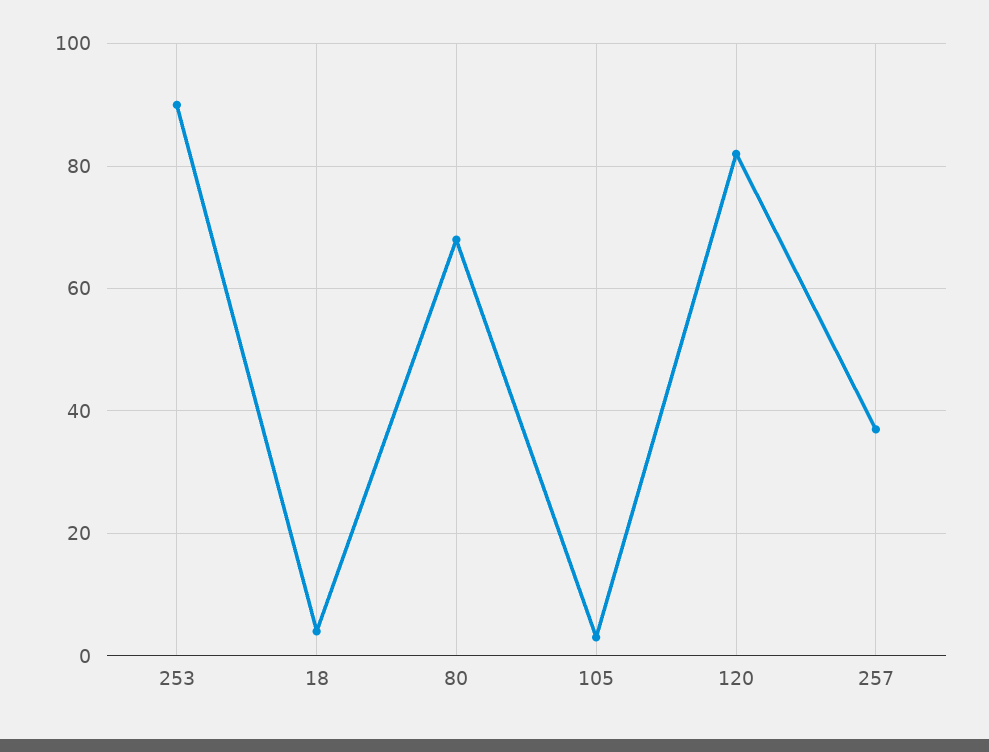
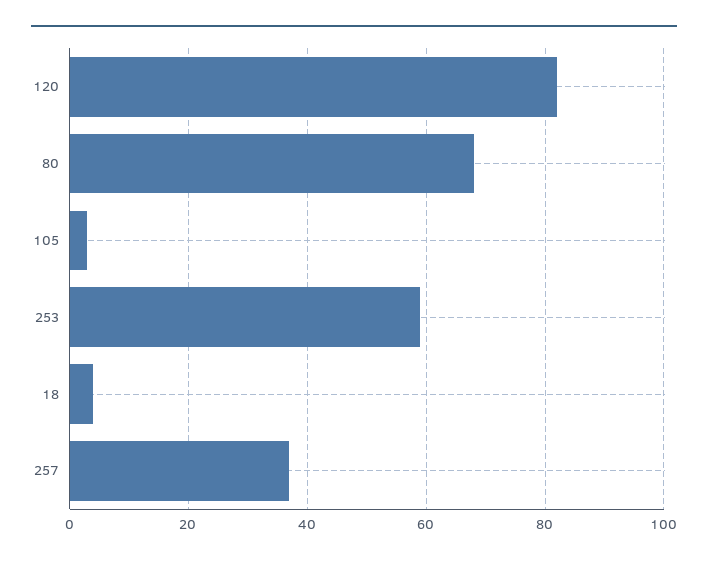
  {
-   "253": 90,
+   "253": 60,
    "18": 5,
    "80": 70,
    "105": 5,
    "120": 80,
    "257": 35
  }

